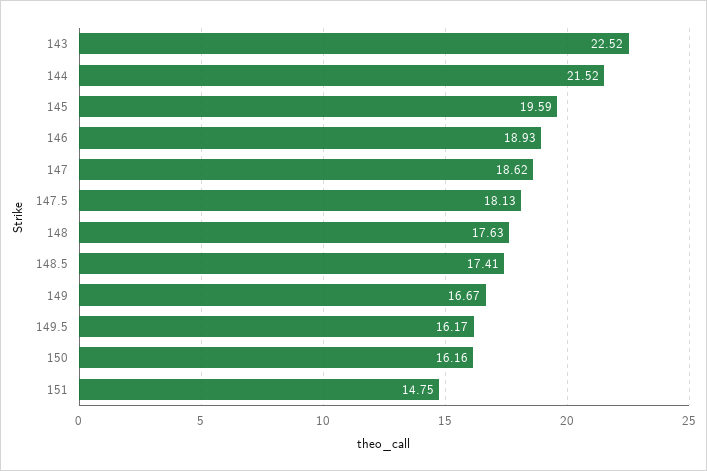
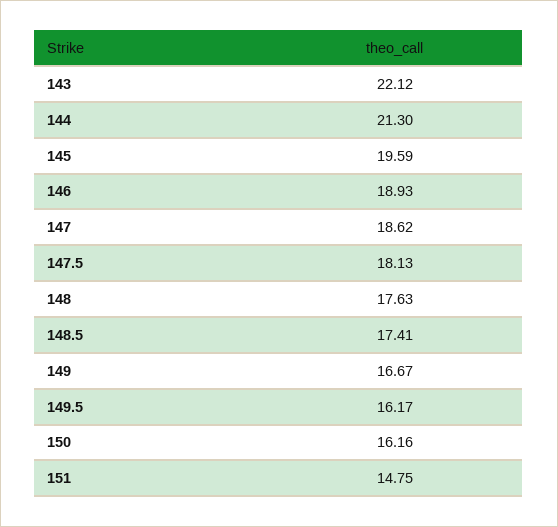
  {
-   "143": 22.52,
+   "143": 22.12,
-   "144": 21.52,
+   "144": 21.3,
    "145": 19.59,
    "146": 18.93,
    "147": 18.62,
    "147.5": 18.13,
    "148": 17.63,
    "148.5": 17.41,
    "149": 16.67,
    "149.5": 16.17,
    "150": 16.16,
    "151": 14.75
  }

